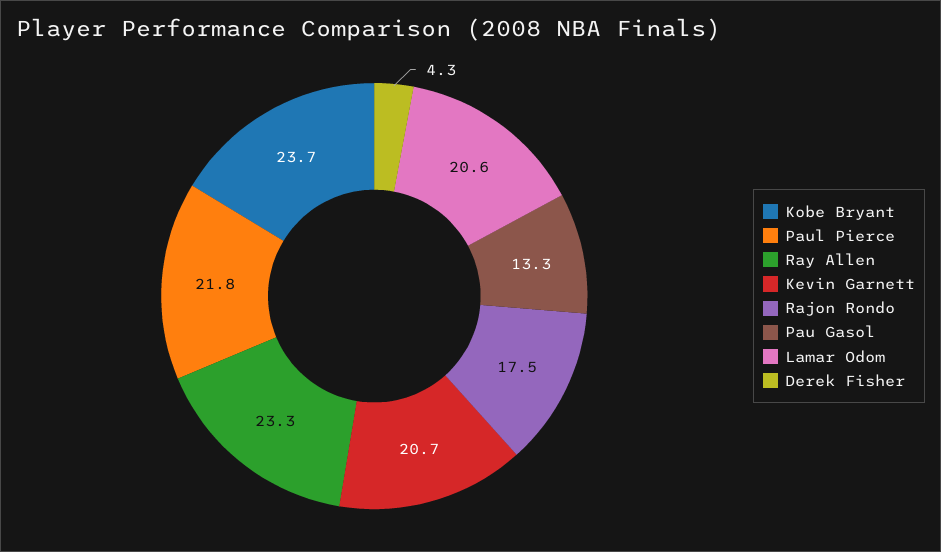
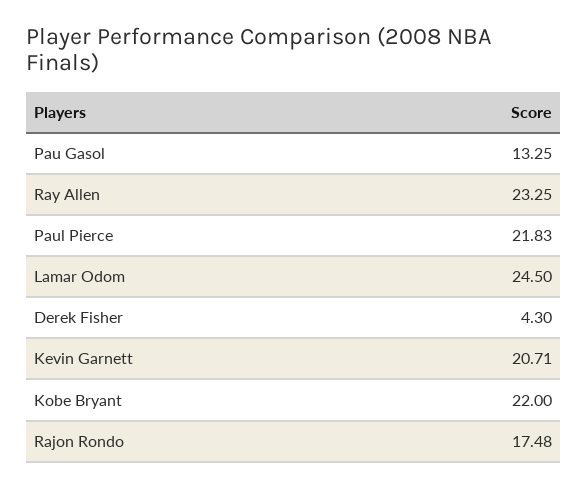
  {
-   "Kobe Bryant": 23.7,
+   "Kobe Bryant": 22,
    "Paul Pierce": 21.83,
    "Ray Allen": 23.25,
    "Kevin Garnett": 20.71,
    "Rajon Rondo": 17.48,
    "Pau Gasol": 13.25,
-   "Lamar Odom": 20.6,
+   "Lamar Odom": 24.5,
    "Derek Fisher": 4.3
  }

